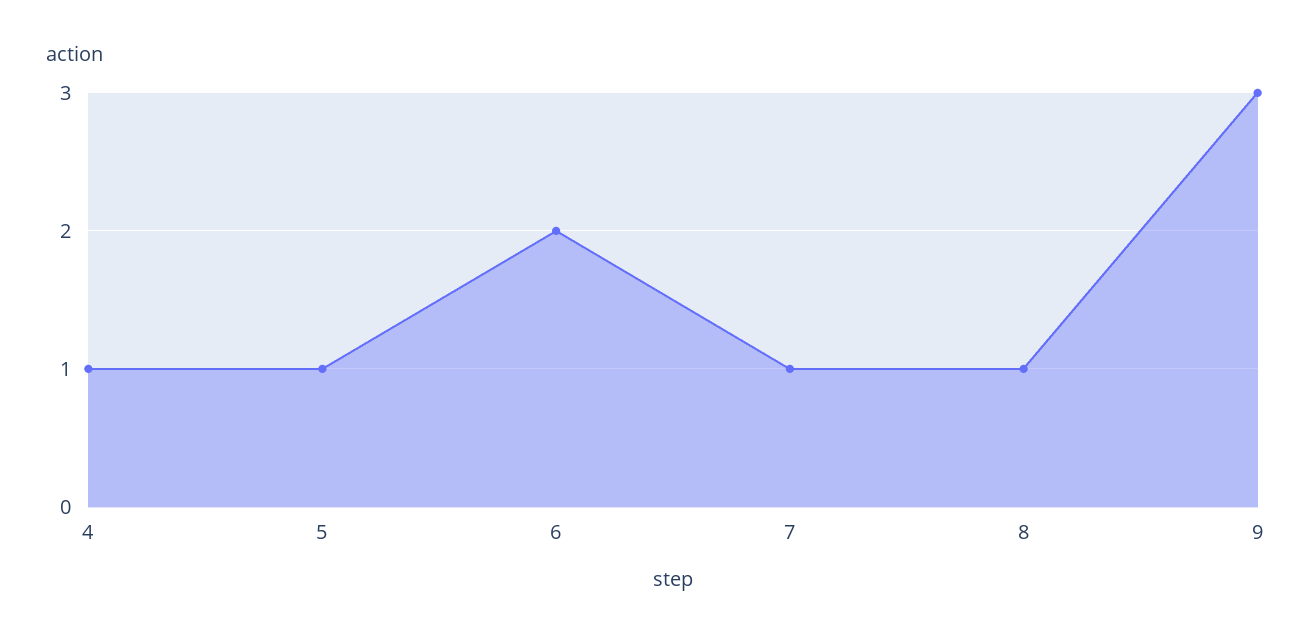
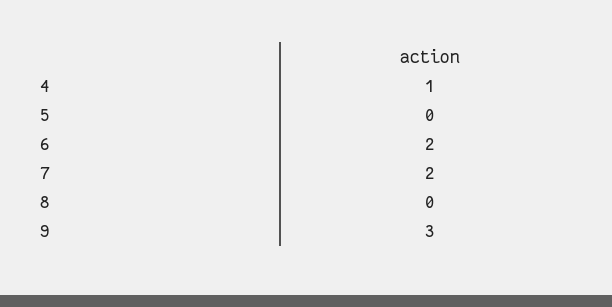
  {
    "4": 1,
-   "5": 1,
+   "5": 0,
    "6": 2,
-   "7": 1,
+   "7": 2,
-   "8": 1,
+   "8": 0,
    "9": 3
  }

